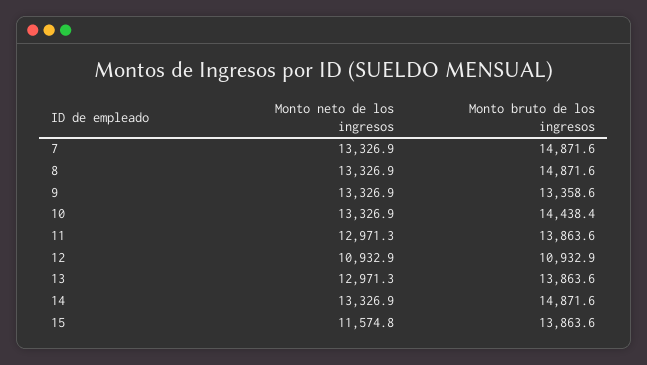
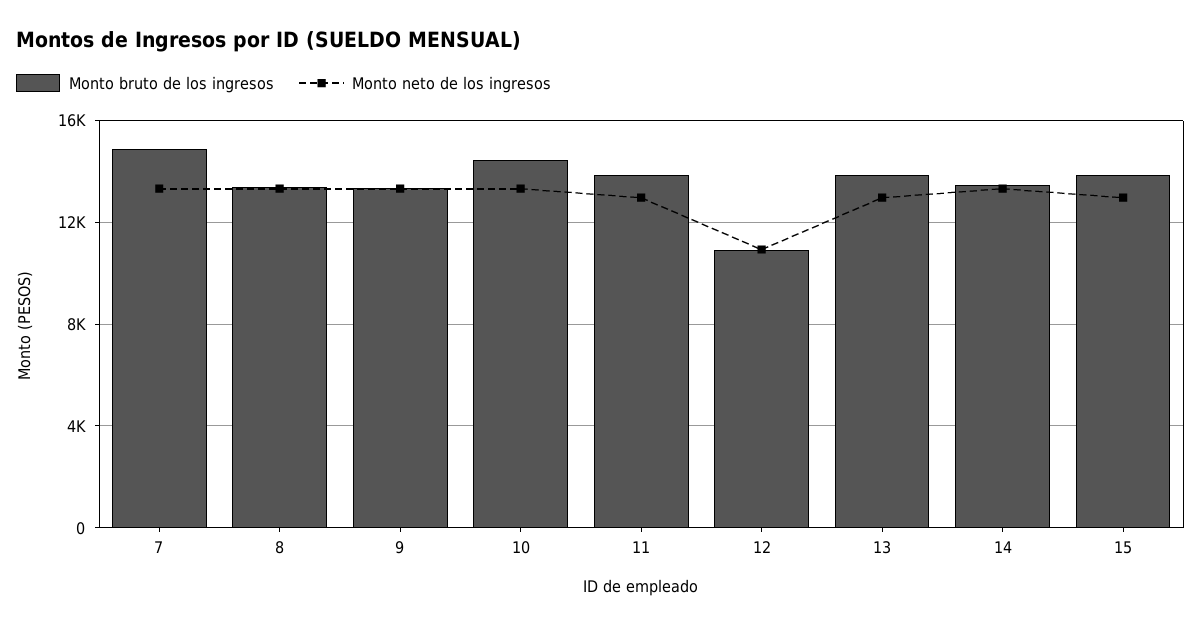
  {
    "Monto neto de los ingresos": {
      "7": 13326.9,
      "8": 13326.9,
      "9": 13326.9,
      "10": 13326.9,
      "11": 12971.3,
      "12": 10932.9,
      "13": 12971.3,
      "14": 13326.9,
-     "15": 11574.8
+     "15": 13000
    },
    "Monto bruto de los ingresos": {
      "7": 14871.6,
-     "8": 14871.6,
+     "8": 13500,
      "9": 13358.6,
      "10": 14438.4,
      "11": 13863.6,
      "12": 10932.9,
      "13": 13863.6,
-     "14": 14871.6,
+     "14": 13500,
      "15": 13863.6
    }
  }

